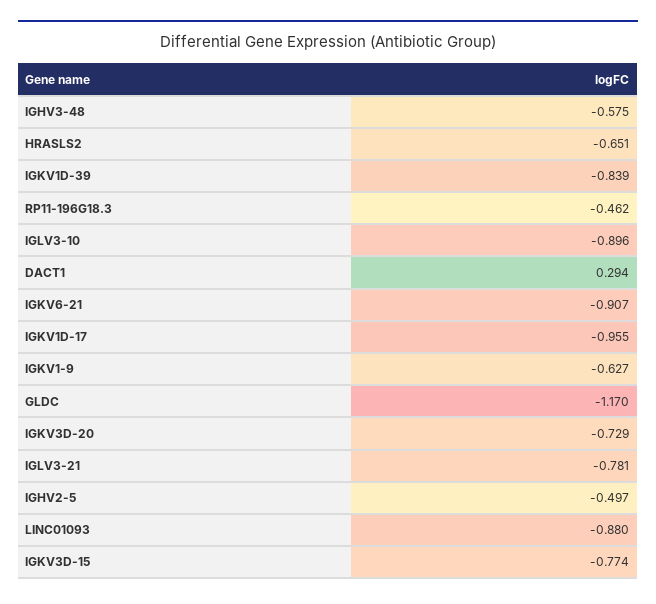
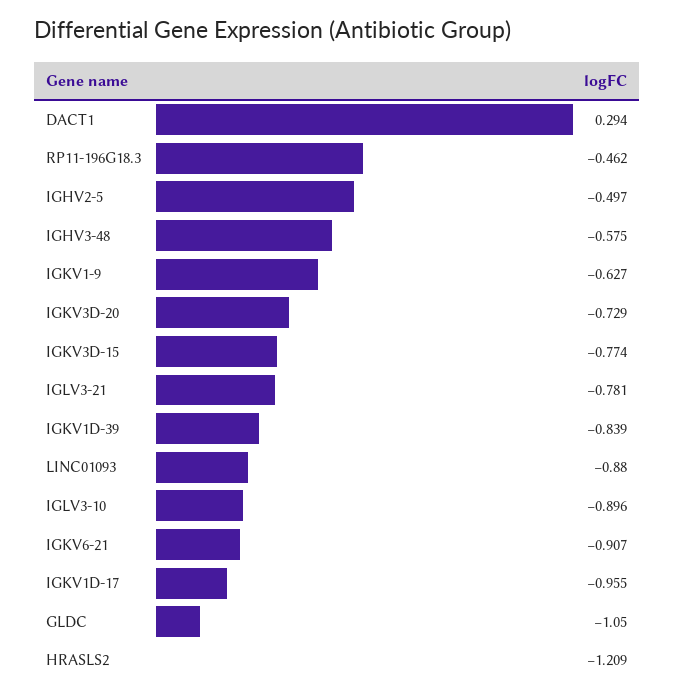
  {
    "IGHV3-48": -0.575,
-   "HRASLS2": -0.651,
+   "HRASLS2": -1.209,
    "IGKV1D-39": -0.839,
    "RP11-196G18.3": -0.462,
    "IGLV3-10": -0.896,
    "DACT1": 0.294,
    "IGKV6-21": -0.907,
    "IGKV1D-17": -0.955,
    "IGKV1-9": -0.627,
-   "GLDC": -1.17,
+   "GLDC": -1.05,
    "IGKV3D-20": -0.729,
    "IGLV3-21": -0.781,
    "IGHV2-5": -0.497,
    "LINC01093": -0.88,
    "IGKV3D-15": -0.774
  }

